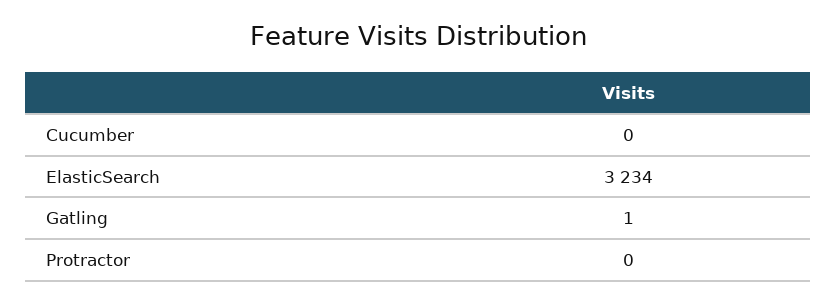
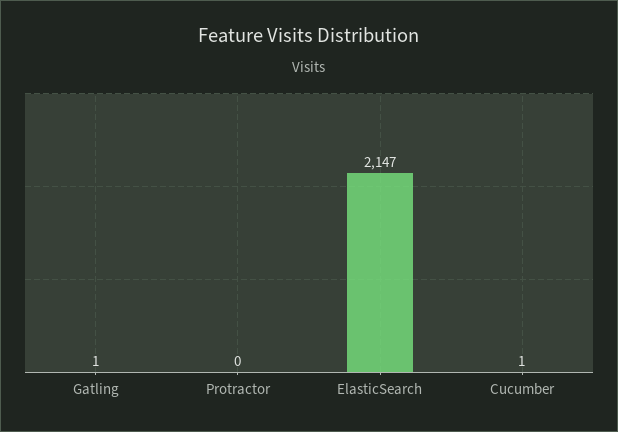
  {
-   "Cucumber": 0,
+   "Cucumber": 1,
-   "ElasticSearch": 3234,
+   "ElasticSearch": 2147,
    "Gatling": 1,
    "Protractor": 0
  }

